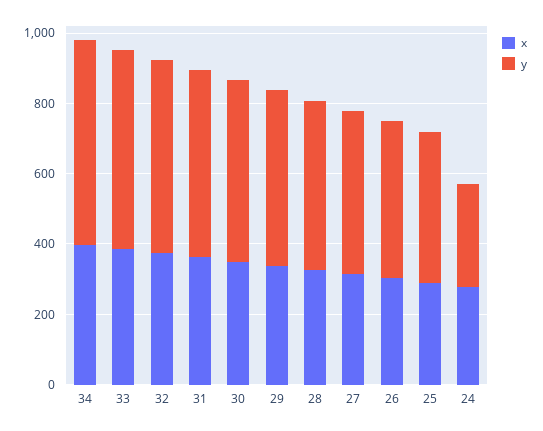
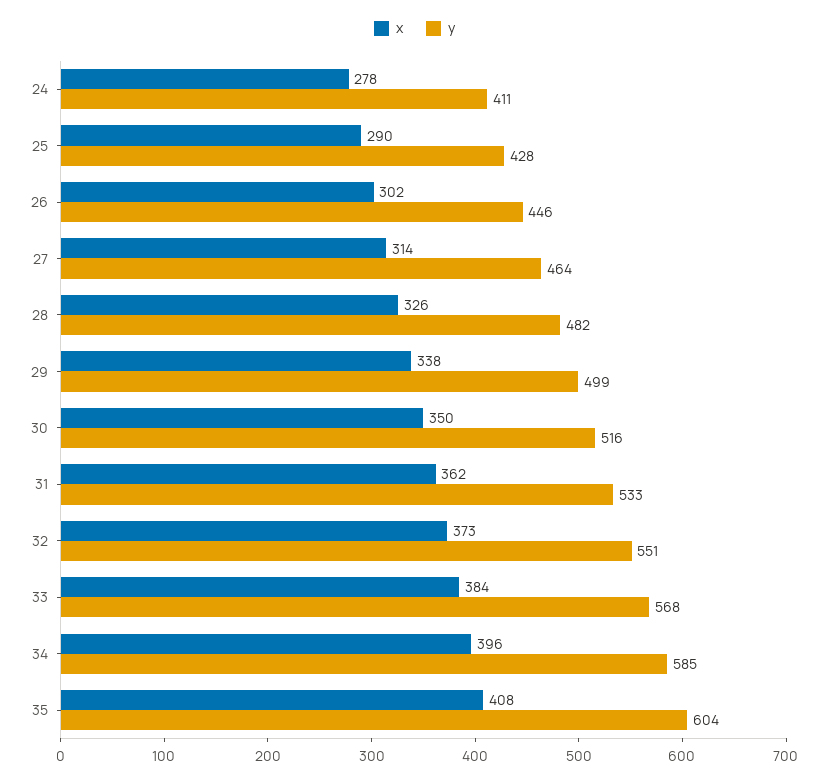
  {
    "x": {
      "34": 396,
      "33": 384,
      "32": 373,
      "31": 362,
      "30": 350,
      "29": 338,
      "28": 326,
      "27": 314,
      "26": 302,
      "25": 290,
-     "24": 278
+     "24": 278,
+     "35": 408
    },
    "y": {
      "34": 585,
      "33": 568,
      "32": 551,
      "31": 533,
      "30": 516,
      "29": 499,
      "28": 482,
      "27": 464,
      "26": 446,
      "25": 428,
-     "24": 300
+     "24": 411,
+     "35": 604
    }
  }

